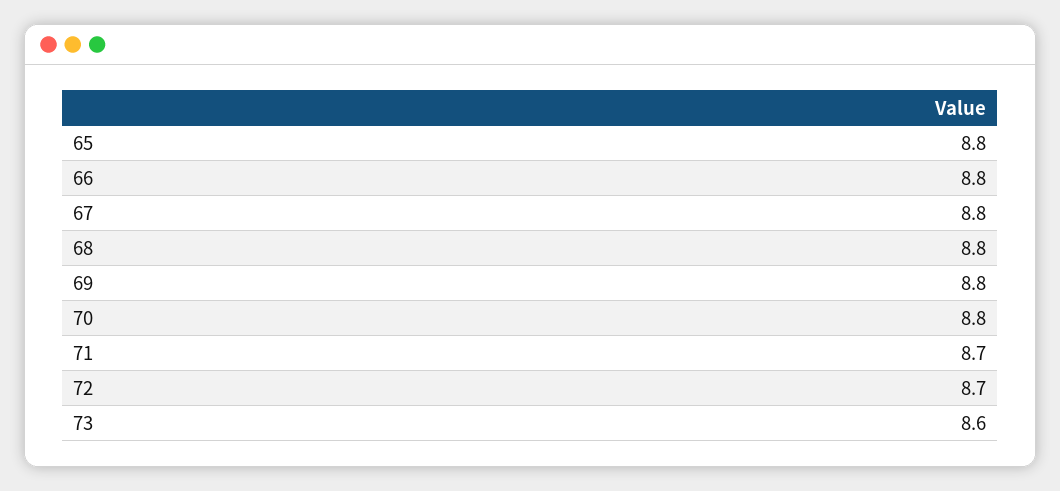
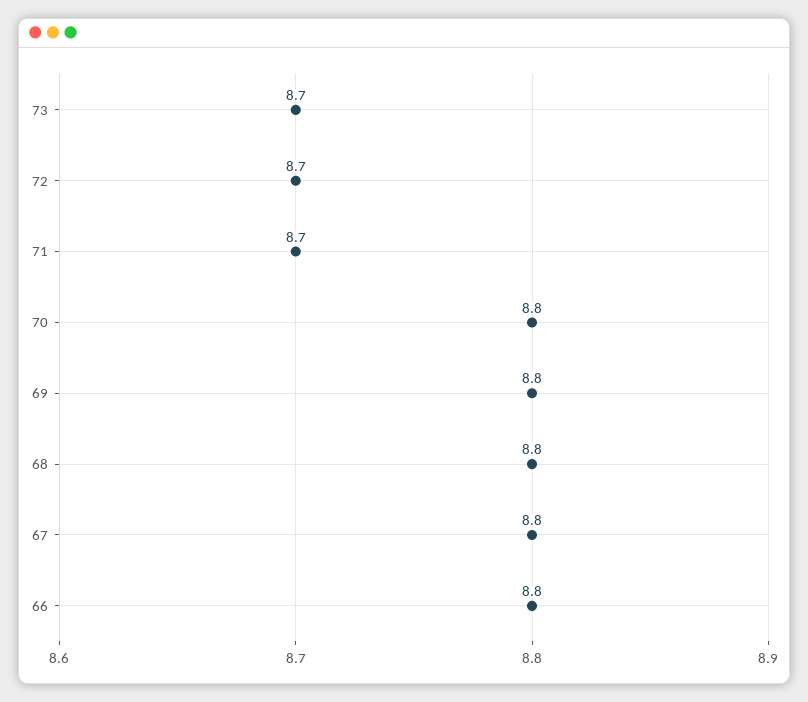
  {
-   "65": 8.8,
    "66": 8.8,
    "67": 8.8,
    "68": 8.8,
    "69": 8.8,
    "70": 8.8,
    "71": 8.7,
    "72": 8.7,
-   "73": 8.6
+   "73": 8.7
  }

